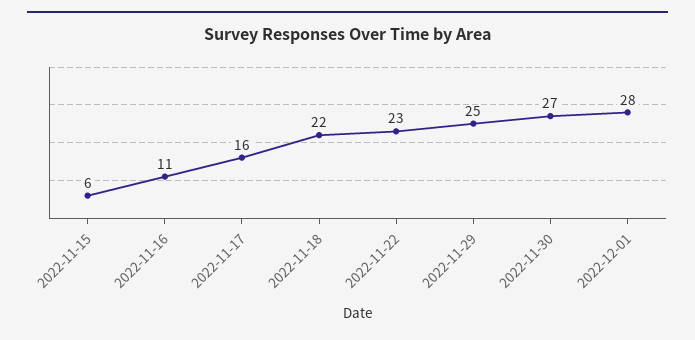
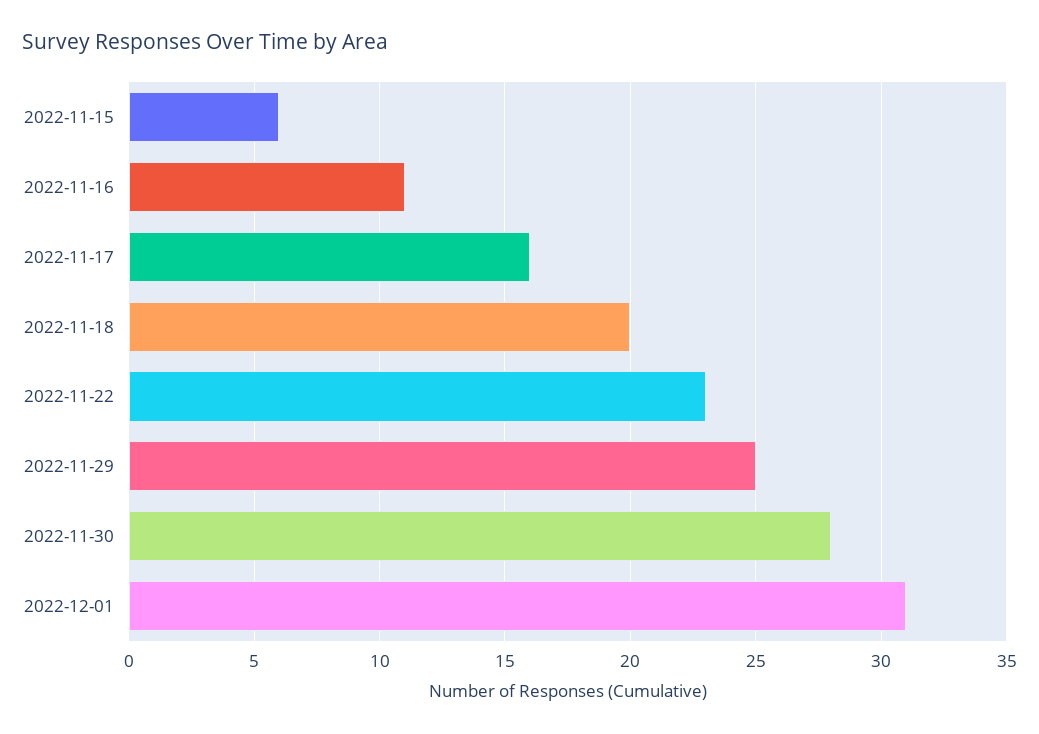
  {
    "2022-11-15": 6,
    "2022-11-16": 11,
    "2022-11-17": 16,
-   "2022-11-18": 22,
+   "2022-11-18": 20,
    "2022-11-22": 23,
    "2022-11-29": 25,
-   "2022-11-30": 27,
+   "2022-11-30": 28,
-   "2022-12-01": 28
+   "2022-12-01": 31
  }

